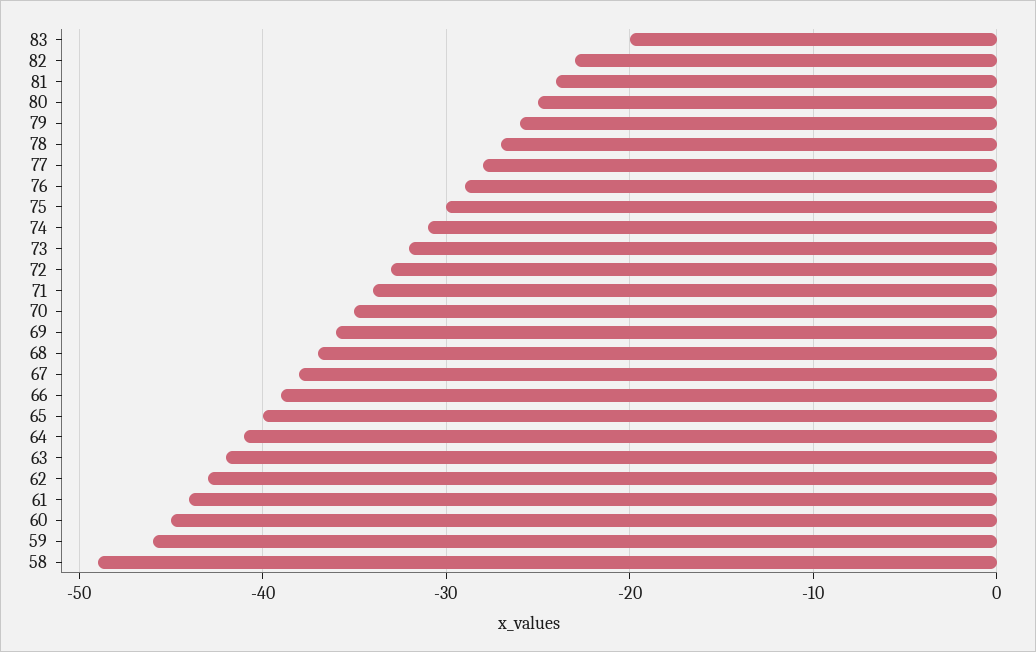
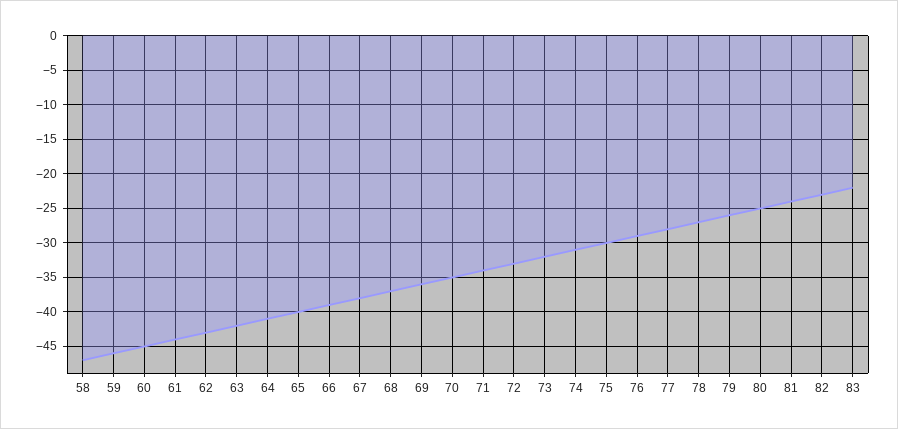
  {
-   "83": -20,
+   "83": -22,
    "82": -23,
    "81": -24,
    "80": -25,
    "79": -26,
    "78": -27,
    "77": -28,
    "76": -29,
    "75": -30,
    "74": -31,
    "73": -32,
    "72": -33,
    "71": -34,
    "70": -35,
    "69": -36,
    "68": -37,
    "67": -38,
    "66": -39,
    "65": -40,
    "64": -41,
    "63": -42,
    "62": -43,
    "61": -44,
    "60": -45,
    "59": -46,
-   "58": -49
+   "58": -47
  }

